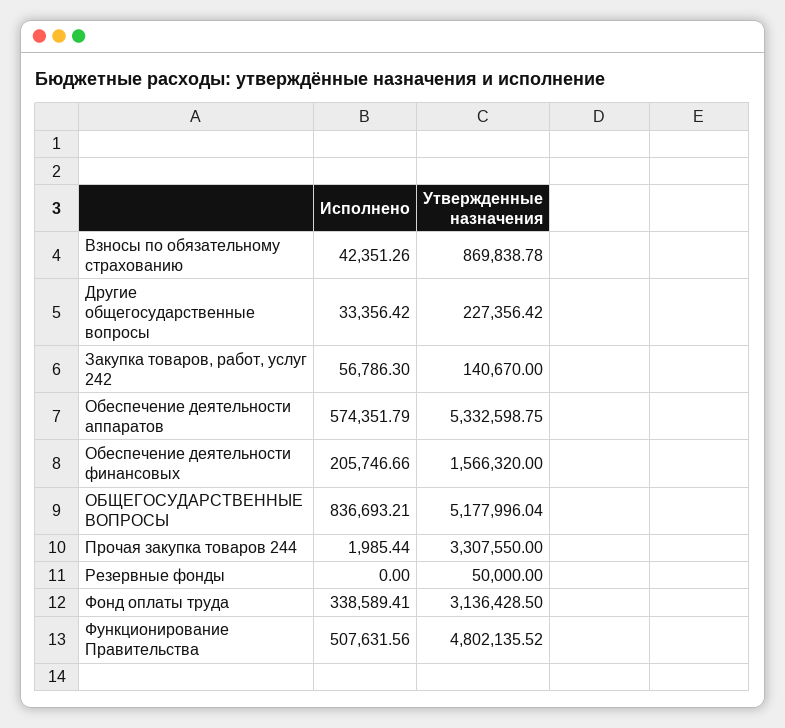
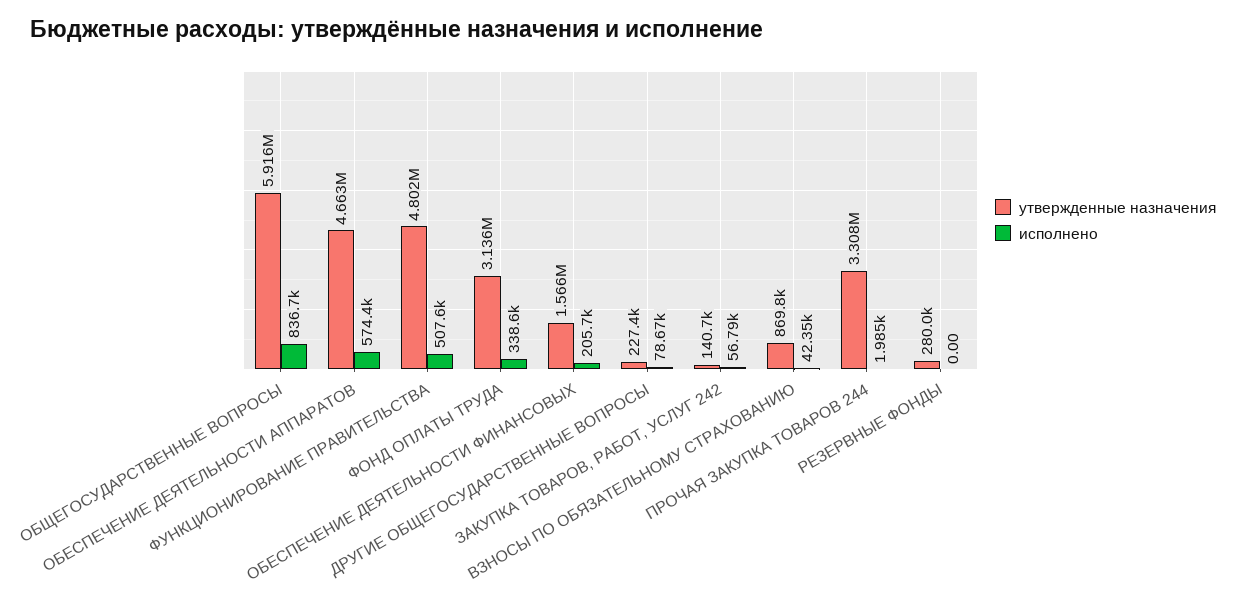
  {
    "Исполнено": {
      "Взносы по обязательному страхованию": 42351.26,
-     "Другие общегосударственные вопросы": 33356.42,
+     "Другие общегосударственные вопросы": 78670,
      "Закупка товаров, работ, услуг 242": 56786.3,
      "Обеспечение деятельности аппаратов": 574351.79,
      "Обеспечение деятельности финансовых": 205746.66,
      "ОБЩЕГОСУДАРСТВЕННЫЕ ВОПРОСЫ": 836693.21,
      "Прочая закупка товаров 244": 1985.44,
      "Резервные фонды": 0,
      "Фонд оплаты труда": 338589.41,
      "Функционирование Правительства": 507631.56
    },
    "Утвержденные назначения": {
      "Взносы по обязательному страхованию": 869838.78,
      "Другие общегосударственные вопросы": 227356.42,
      "Закупка товаров, работ, услуг 242": 140670,
-     "Обеспечение деятельности аппаратов": 5332598.75,
+     "Обеспечение деятельности аппаратов": 4663000,
      "Обеспечение деятельности финансовых": 1566320,
-     "ОБЩЕГОСУДАРСТВЕННЫЕ ВОПРОСЫ": 5177996.04,
+     "ОБЩЕГОСУДАРСТВЕННЫЕ ВОПРОСЫ": 5916000,
      "Прочая закупка товаров 244": 3307550,
-     "Резервные фонды": 50000,
+     "Резервные фонды": 280000,
      "Фонд оплаты труда": 3136428.5,
      "Функционирование Правительства": 4802135.52
    }
  }

